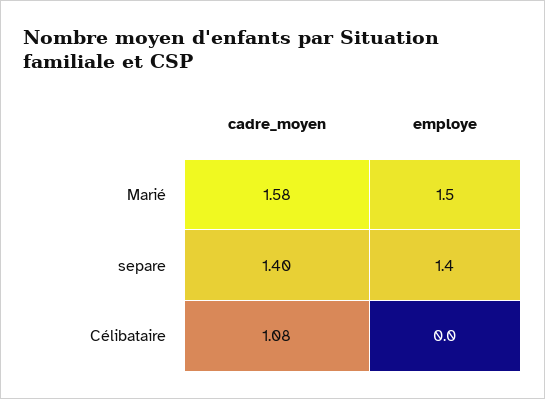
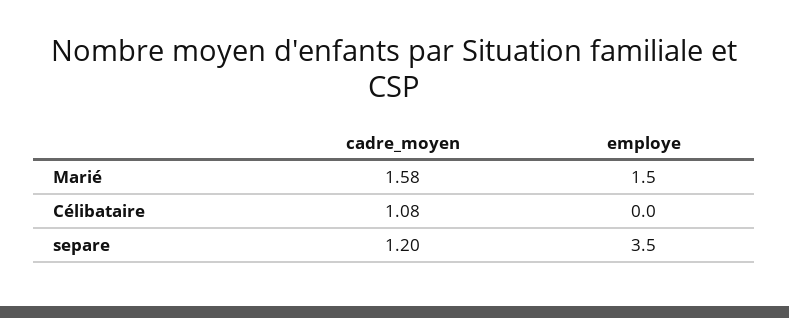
  {
    "cadre_moyen": {
      "Marié": 1.58,
-     "separe": 1.4,
+     "separe": 1.2,
      "Célibataire": 1.08
    },
    "employe": {
      "Marié": 1.5,
-     "separe": 1.4,
+     "separe": 3.5,
      "Célibataire": 0
    }
  }

